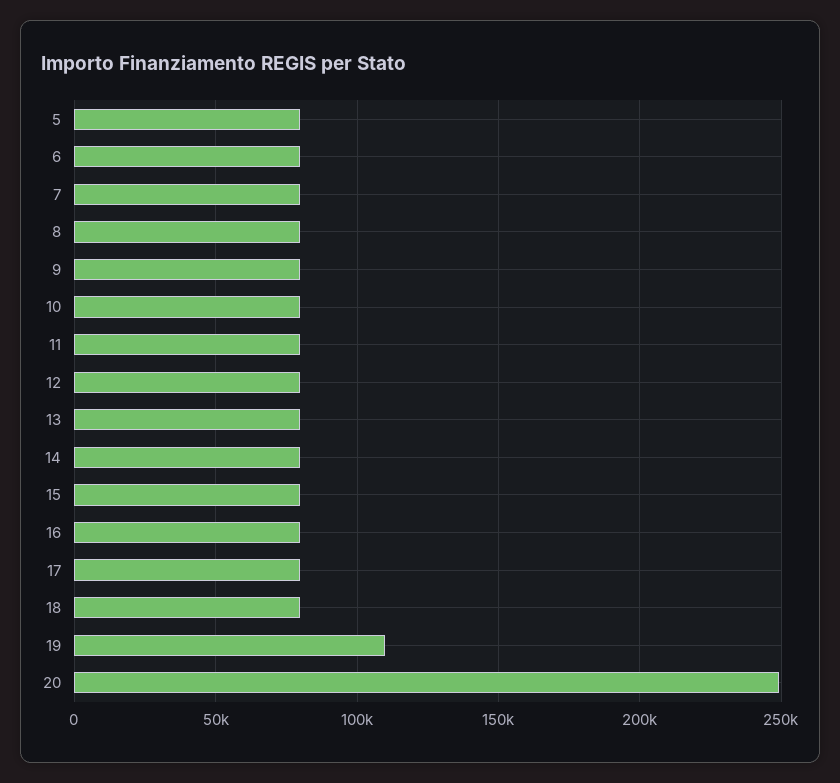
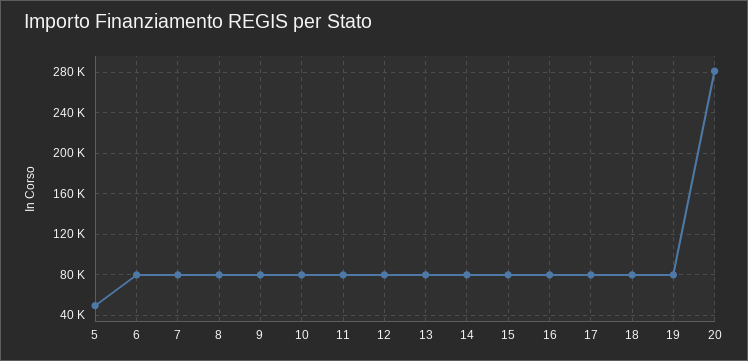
  {
-   "5": 80000,
+   "5": 50000,
    "6": 80000,
    "7": 80000,
    "8": 80000,
    "9": 80000,
    "10": 80000,
    "11": 80000,
    "12": 80000,
    "13": 80000,
    "14": 80000,
    "15": 80000,
    "16": 80000,
    "17": 80000,
    "18": 80000,
-   "19": 110000,
+   "19": 80000,
-   "20": 250000
+   "20": 280000
  }

